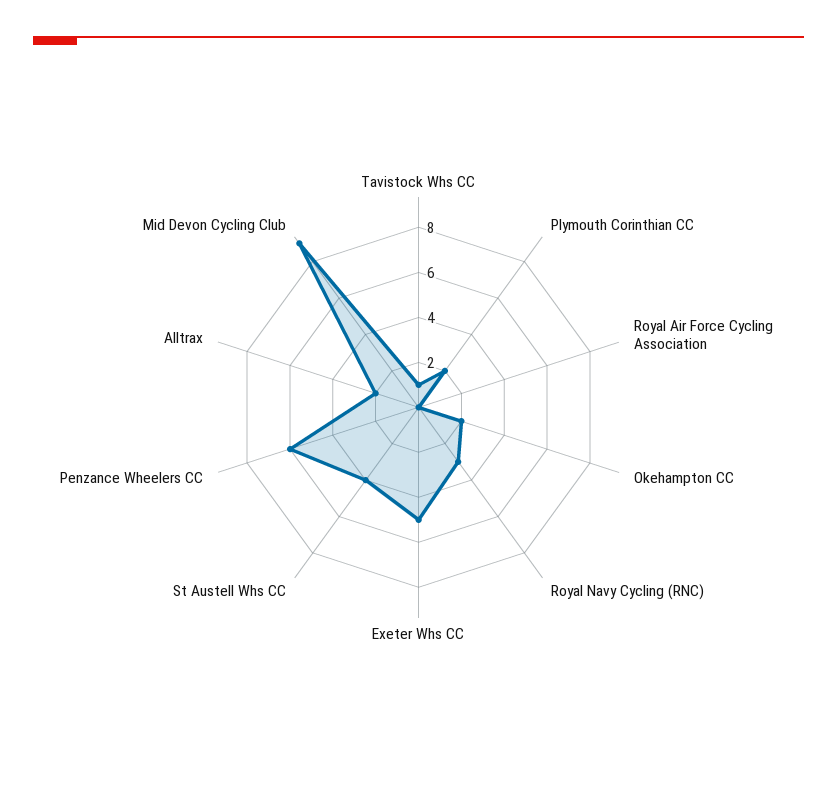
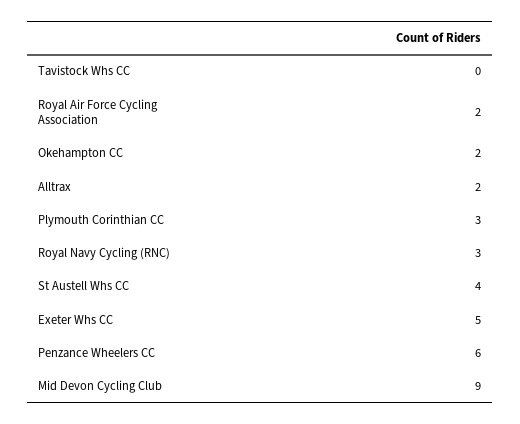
  {
-   "Tavistock Whs CC": 1,
+   "Tavistock Whs CC": 0,
-   "Plymouth Corinthian CC": 2,
+   "Plymouth Corinthian CC": 3,
-   "Royal Air Force Cycling Association": 0,
+   "Royal Air Force Cycling Association": 2,
    "Okehampton CC": 2,
    "Royal Navy Cycling (RNC)": 3,
    "Exeter Whs CC": 5,
    "St Austell Whs CC": 4,
    "Penzance Wheelers CC": 6,
    "Alltrax": 2,
    "Mid Devon Cycling Club": 9
  }

